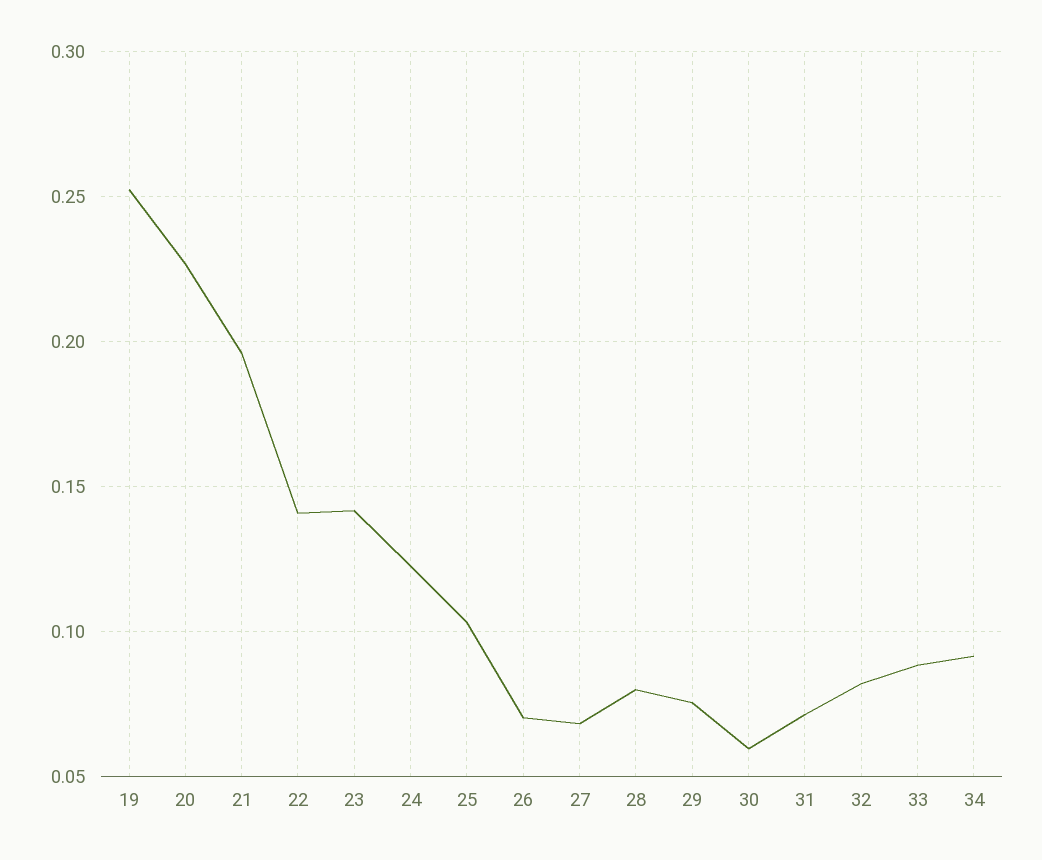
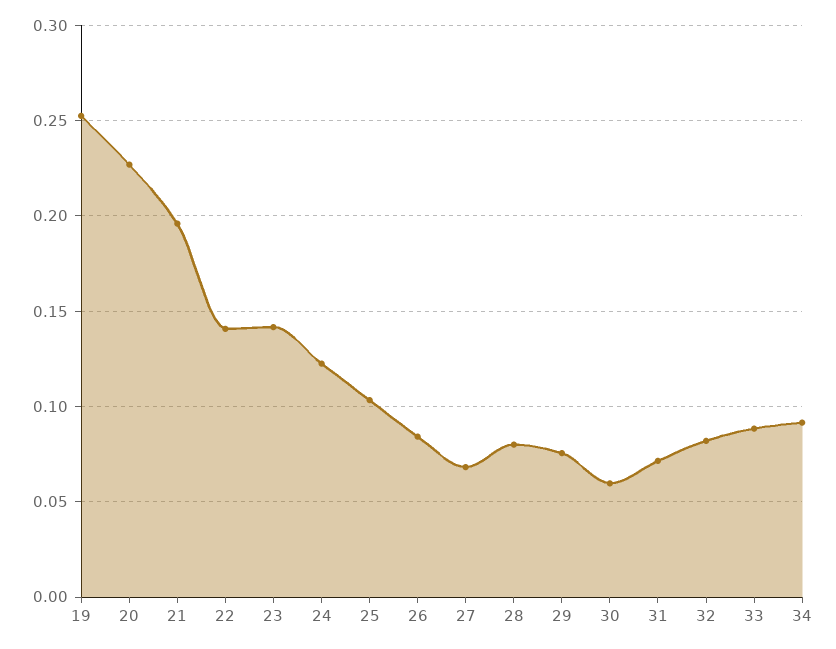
  {
    "19": 0.255,
    "20": 0.225,
    "21": 0.195,
    "22": 0.14,
    "23": 0.14,
    "24": 0.125,
    "25": 0.105,
-   "26": 0.07,
+   "26": 0.085,
    "27": 0.07,
    "28": 0.08,
    "29": 0.075,
    "30": 0.06,
    "31": 0.07,
    "32": 0.08,
    "33": 0.09,
    "34": 0.09
  }

